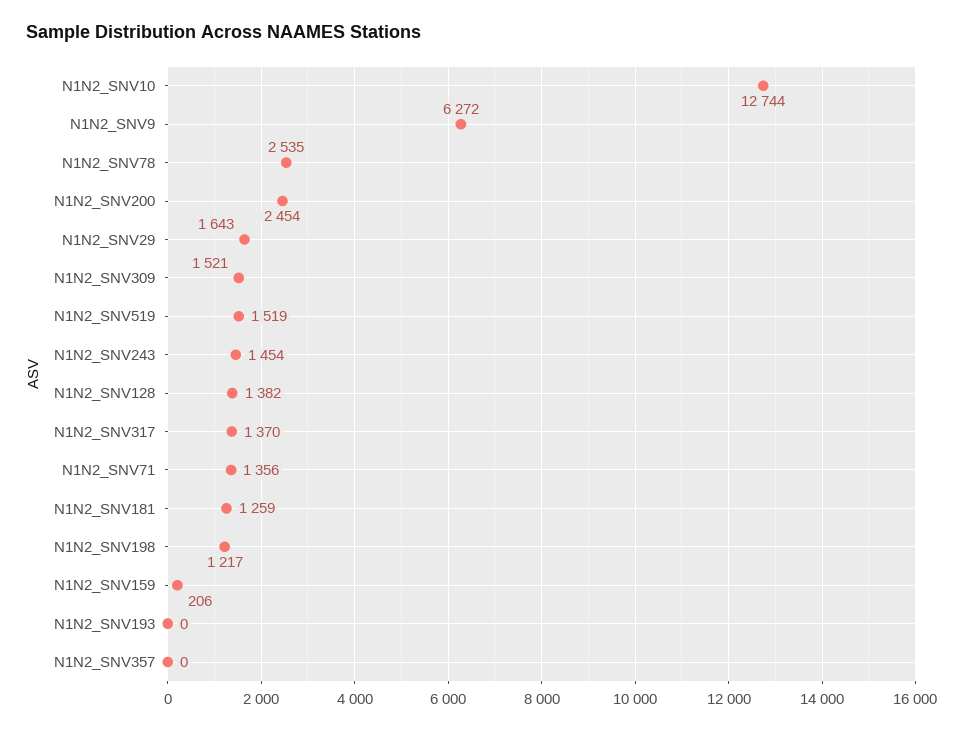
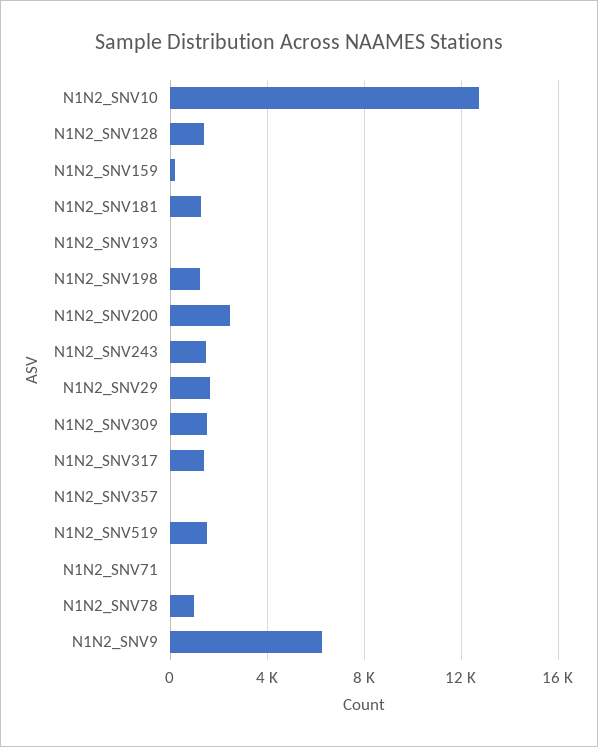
  {
    "N1N2_SNV10": 12744,
    "N1N2_SNV9": 6272,
-   "N1N2_SNV78": 2535,
+   "N1N2_SNV78": 1000,
    "N1N2_SNV200": 2454,
    "N1N2_SNV29": 1643,
    "N1N2_SNV309": 1521,
    "N1N2_SNV519": 1519,
    "N1N2_SNV243": 1454,
    "N1N2_SNV128": 1382,
    "N1N2_SNV317": 1370,
-   "N1N2_SNV71": 1356,
+   "N1N2_SNV71": 0,
    "N1N2_SNV181": 1259,
    "N1N2_SNV198": 1217,
    "N1N2_SNV159": 206,
    "N1N2_SNV193": 0,
    "N1N2_SNV357": 0
  }

